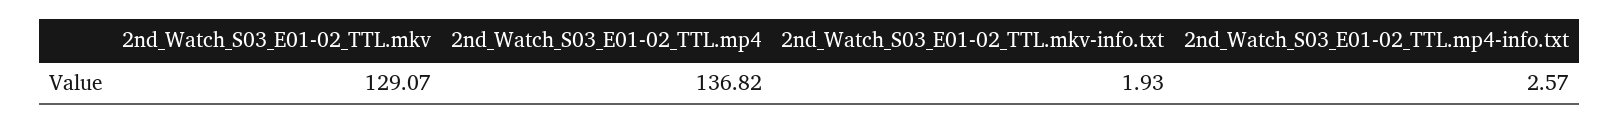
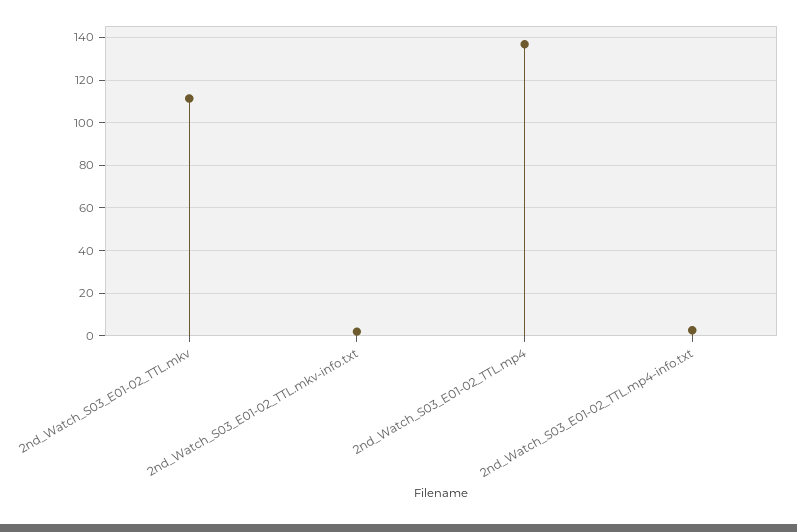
  {
-   "2nd_Watch_S03_E01-02_TTL.mkv": 129.07,
+   "2nd_Watch_S03_E01-02_TTL.mkv": 110,
    "2nd_Watch_S03_E01-02_TTL.mp4": 136.82,
    "2nd_Watch_S03_E01-02_TTL.mkv-info.txt": 1.93,
    "2nd_Watch_S03_E01-02_TTL.mp4-info.txt": 2.57
  }

